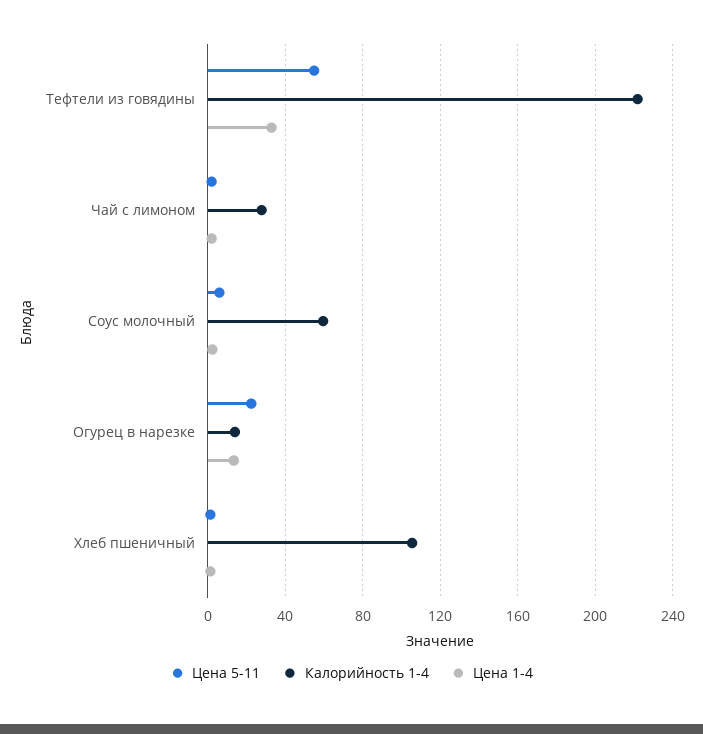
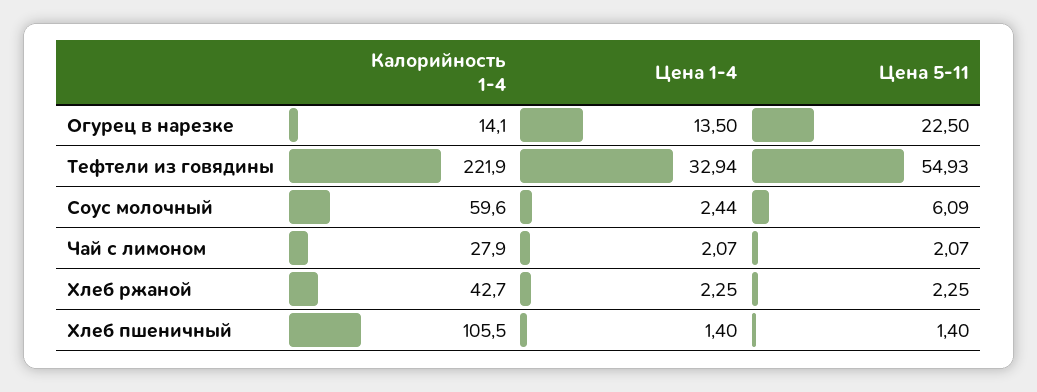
  {
    "Цена 5-11": {
      "Тефтели из говядины": 54.93,
      "Чай с лимоном": 2.07,
      "Соус молочный": 6.09,
      "Огурец в нарезке": 22.5,
-     "Хлеб пшеничный": 1.4
+     "Хлеб пшеничный": 1.4,
+     "Хлеб ржаной": 2.25
    },
    "Калорийность 1-4": {
      "Тефтели из говядины": 221.9,
      "Чай с лимоном": 27.9,
      "Соус молочный": 59.6,
      "Огурец в нарезке": 14.1,
-     "Хлеб пшеничный": 105.5
+     "Хлеб пшеничный": 105.5,
+     "Хлеб ржаной": 42.7
    },
    "Цена 1-4": {
      "Тефтели из говядины": 32.94,
      "Чай с лимоном": 2.07,
      "Соус молочный": 2.44,
      "Огурец в нарезке": 13.5,
-     "Хлеб пшеничный": 1.4
+     "Хлеб пшеничный": 1.4,
+     "Хлеб ржаной": 2.25
    }
  }

